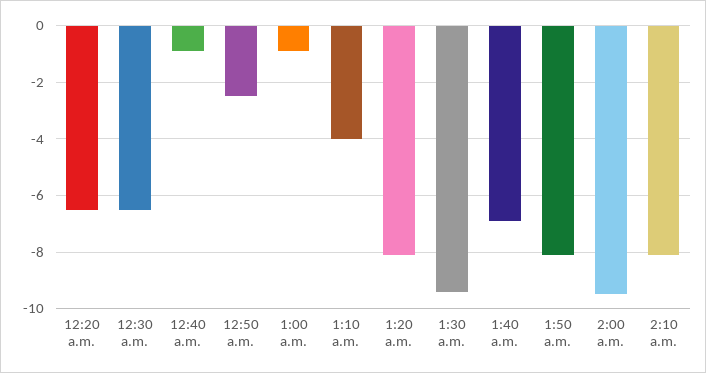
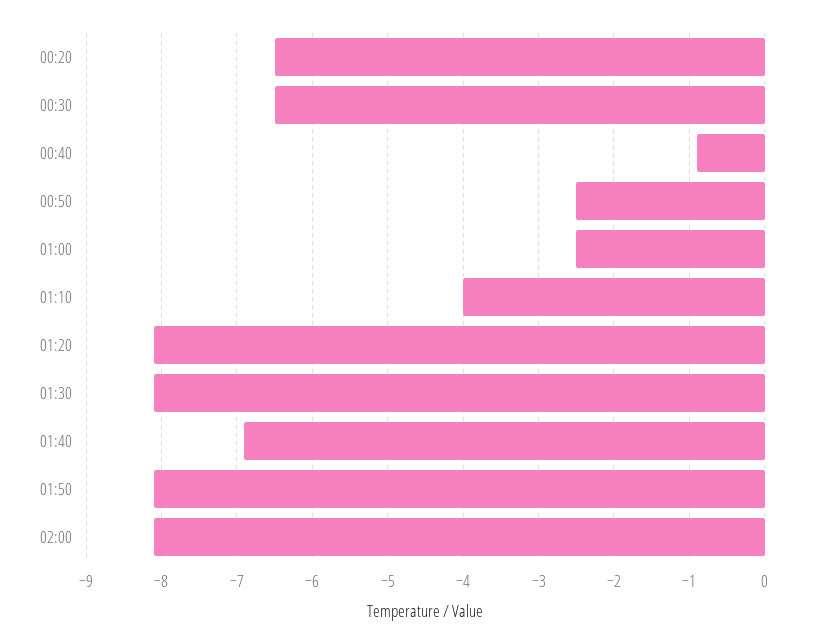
  {
    "12:20 a.m.": -6.5,
    "12:30 a.m.": -6.5,
    "12:40 a.m.": -0.9,
    "12:50 a.m.": -2.5,
-   "1:00 a.m.": -1,
+   "1:00 a.m.": -2.5,
    "1:10 a.m.": -4,
    "1:20 a.m.": -8.1,
-   "1:30 a.m.": -9.5,
+   "1:30 a.m.": -8.1,
    "1:40 a.m.": -6.9,
    "1:50 a.m.": -8.1,
-   "2:00 a.m.": -9.5,
+   "2:00 a.m.": -8.1
-   "2:10 a.m.": -8
  }

